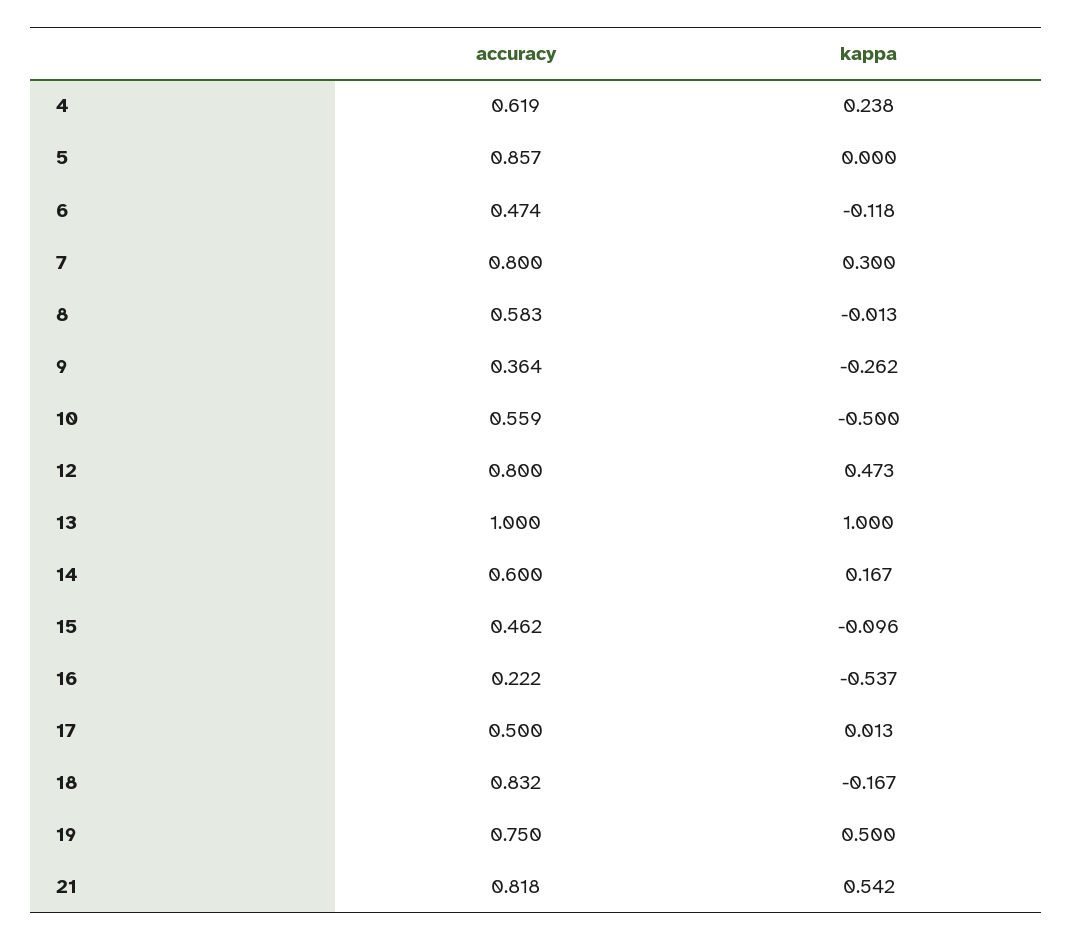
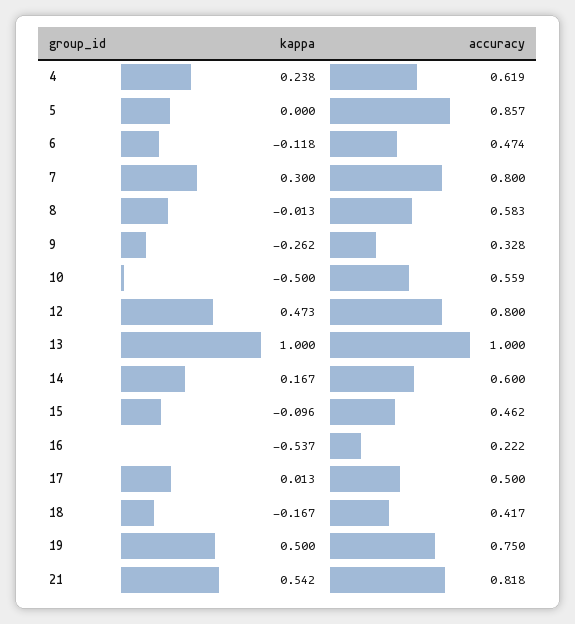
  {
    "accuracy": {
      "4": 0.619,
      "5": 0.857,
      "6": 0.474,
      "7": 0.8,
      "8": 0.583,
-     "9": 0.364,
+     "9": 0.328,
      "10": 0.559,
      "12": 0.8,
      "13": 1,
      "14": 0.6,
      "15": 0.462,
      "16": 0.222,
      "17": 0.5,
-     "18": 0.832,
+     "18": 0.417,
      "19": 0.75,
      "21": 0.818
    },
    "kappa": {
      "4": 0.238,
      "5": 0,
      "6": -0.118,
      "7": 0.3,
      "8": -0.013,
      "9": -0.262,
      "10": -0.5,
      "12": 0.473,
      "13": 1,
      "14": 0.167,
      "15": -0.096,
      "16": -0.537,
      "17": 0.013,
      "18": -0.167,
      "19": 0.5,
      "21": 0.542
    }
  }

